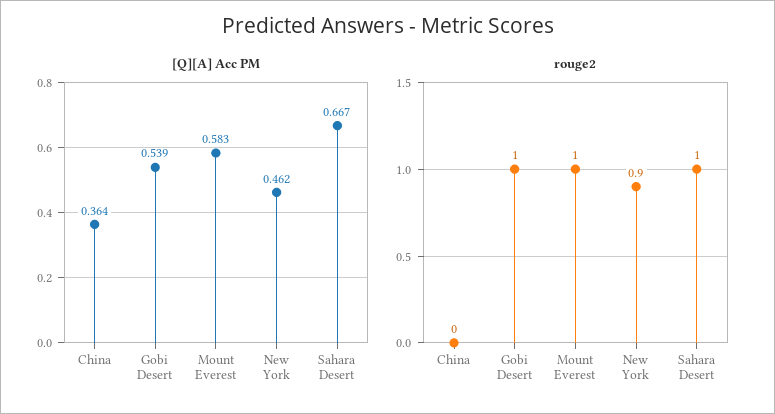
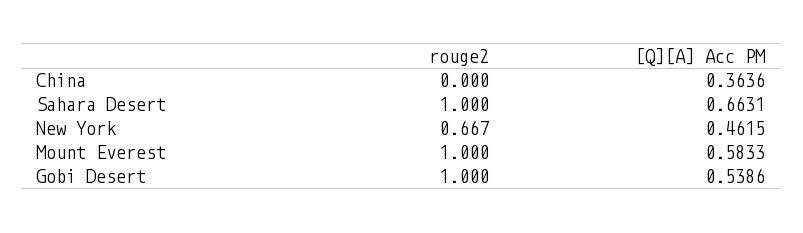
  {
    "[Q][A] Acc PM": {
      "China": 0.3636,
      "Gobi Desert": 0.5386,
      "Mount Everest": 0.5833,
      "New York": 0.4615,
-     "Sahara Desert": 0.667
+     "Sahara Desert": 0.6631
    },
    "rouge2": {
      "China": 0,
      "Gobi Desert": 1,
      "Mount Everest": 1,
-     "New York": 0.9,
+     "New York": 0.667,
      "Sahara Desert": 1
    }
  }

